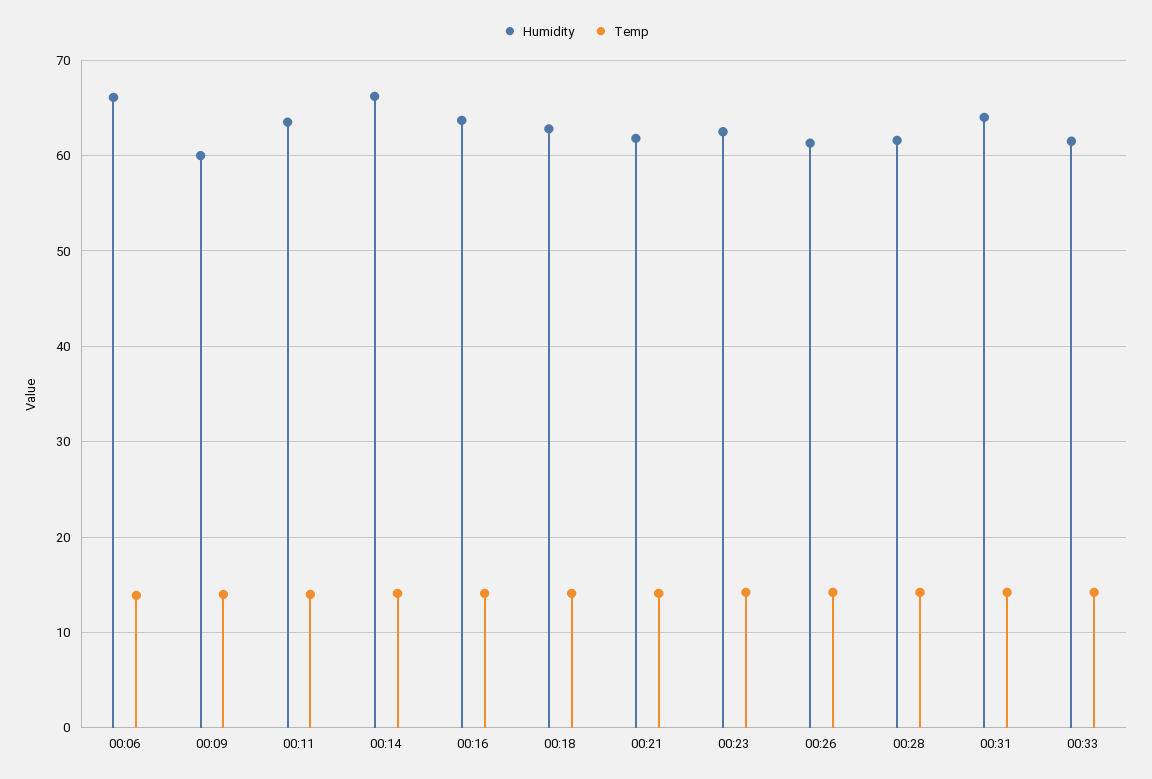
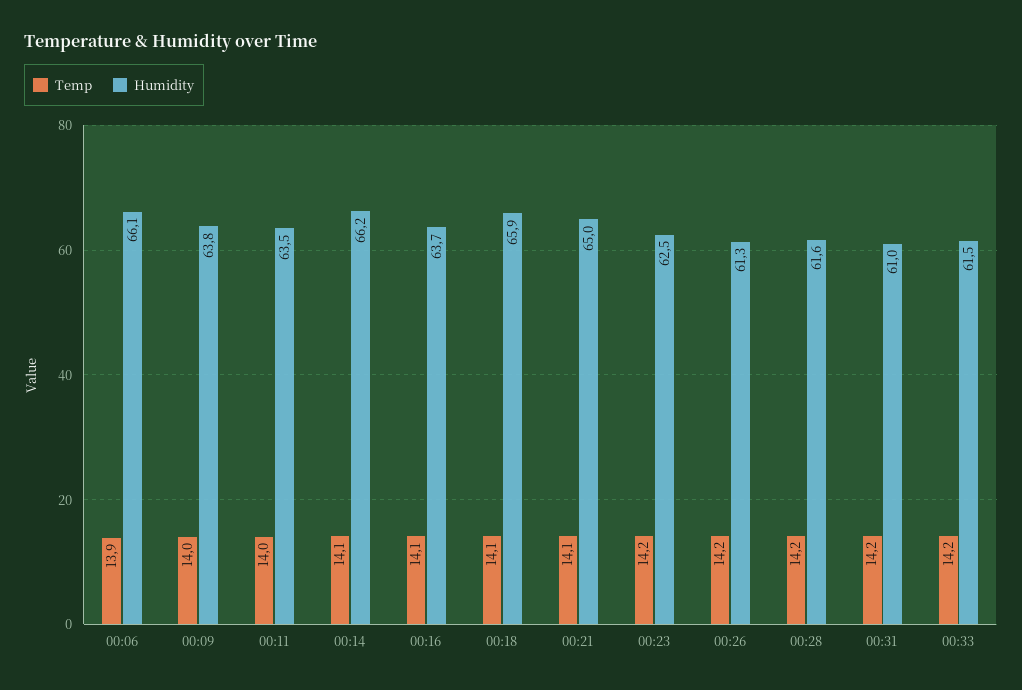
  {
    "Humidity": {
      "00:06": 66.1,
-     "00:09": 60,
+     "00:09": 63.8,
      "00:11": 63.5,
      "00:14": 66.2,
      "00:16": 63.7,
-     "00:18": 63,
+     "00:18": 65.9,
-     "00:21": 62,
+     "00:21": 65,
      "00:23": 62.5,
      "00:26": 61.3,
      "00:28": 61.6,
-     "00:31": 64,
+     "00:31": 61,
      "00:33": 61.5
    },
    "Temp": {
      "00:06": 13.9,
      "00:09": 14,
      "00:11": 14,
      "00:14": 14.1,
      "00:16": 14.1,
      "00:18": 14.1,
      "00:21": 14.1,
      "00:23": 14.2,
      "00:26": 14.2,
      "00:28": 14.2,
      "00:31": 14.2,
      "00:33": 14.2
    }
  }

